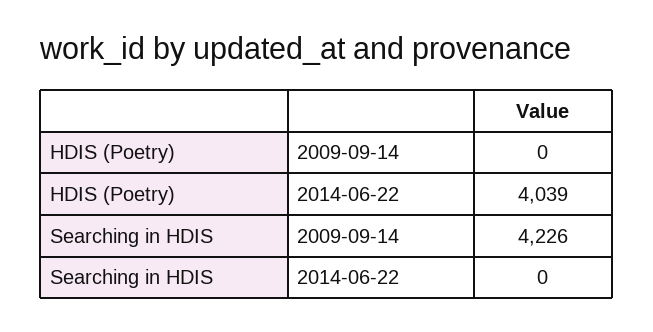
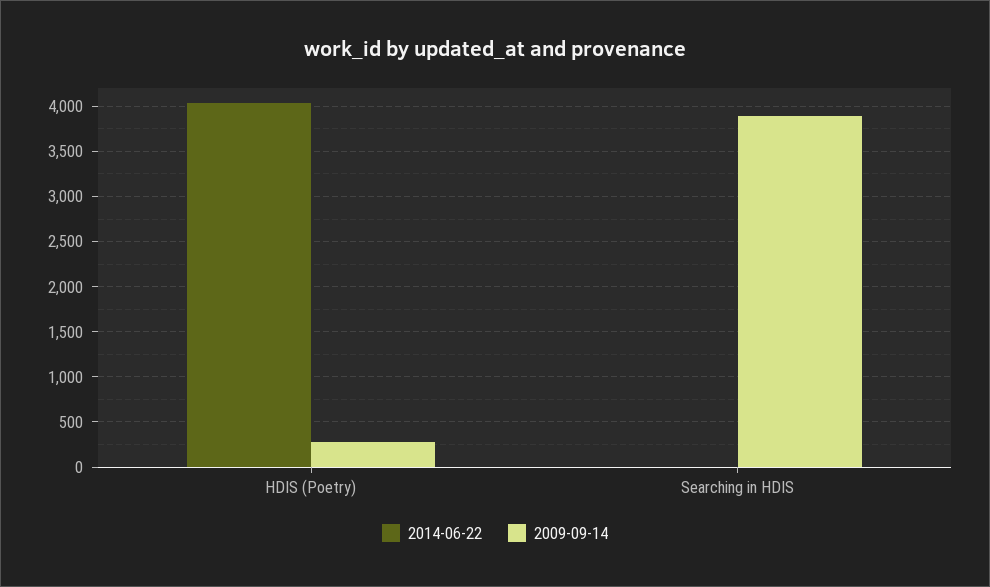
  {
    "2009-09-14": {
-     "HDIS (Poetry)": 0,
+     "HDIS (Poetry)": 300,
-     "Searching in HDIS": 4226
+     "Searching in HDIS": 3900
    },
    "2014-06-22": {
      "HDIS (Poetry)": 4039,
      "Searching in HDIS": 0
    }
  }

